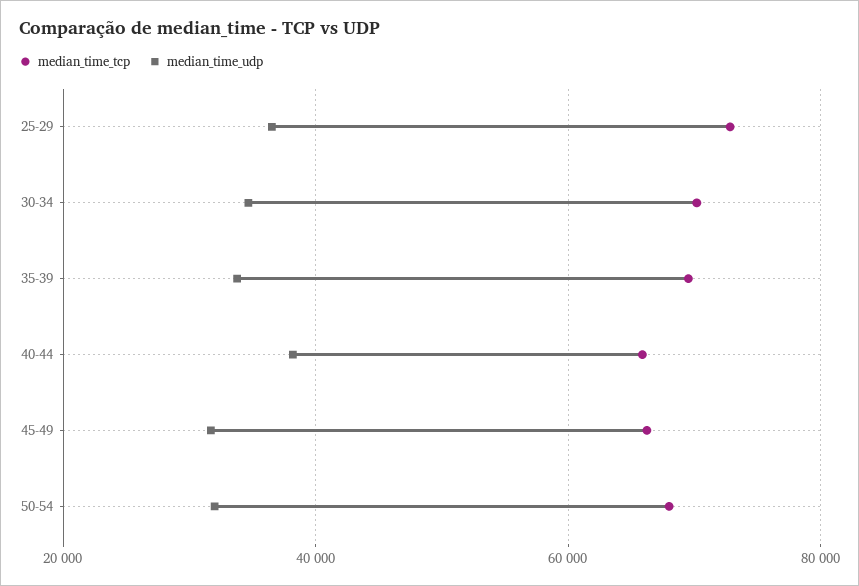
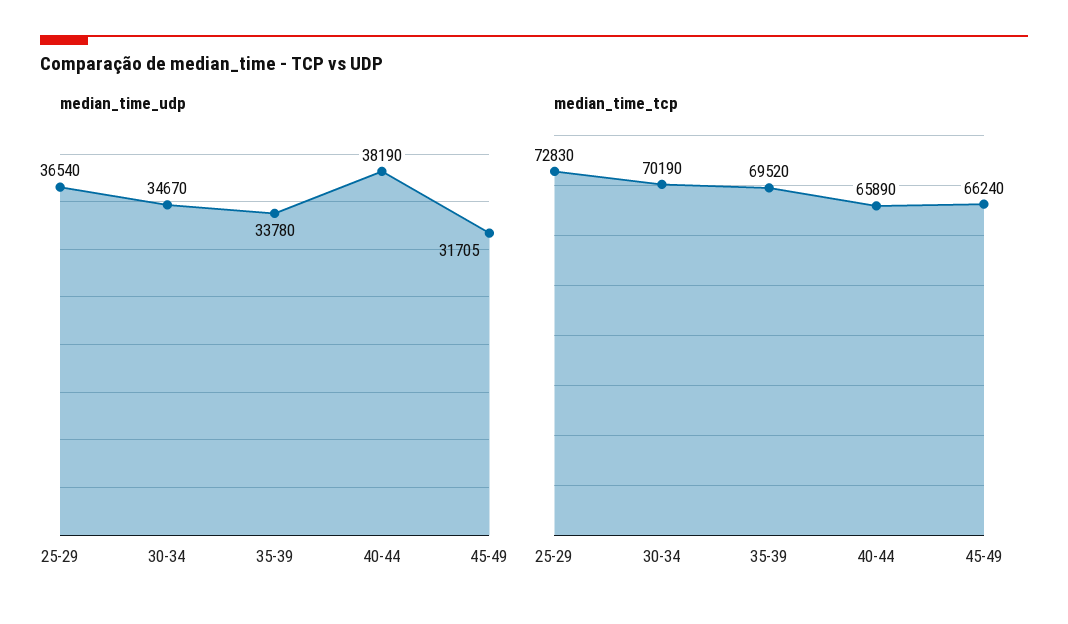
  {
    "median_time_tcp": {
      "25-29": 72830,
      "30-34": 70190,
      "35-39": 69520,
      "40-44": 65890,
-     "45-49": 66240,
+     "45-49": 66240
-     "50-54": 68000
    },
    "median_time_udp": {
      "25-29": 36540,
      "30-34": 34670,
      "35-39": 33780,
      "40-44": 38190,
-     "45-49": 31705,
+     "45-49": 31705
-     "50-54": 32000
    }
  }

